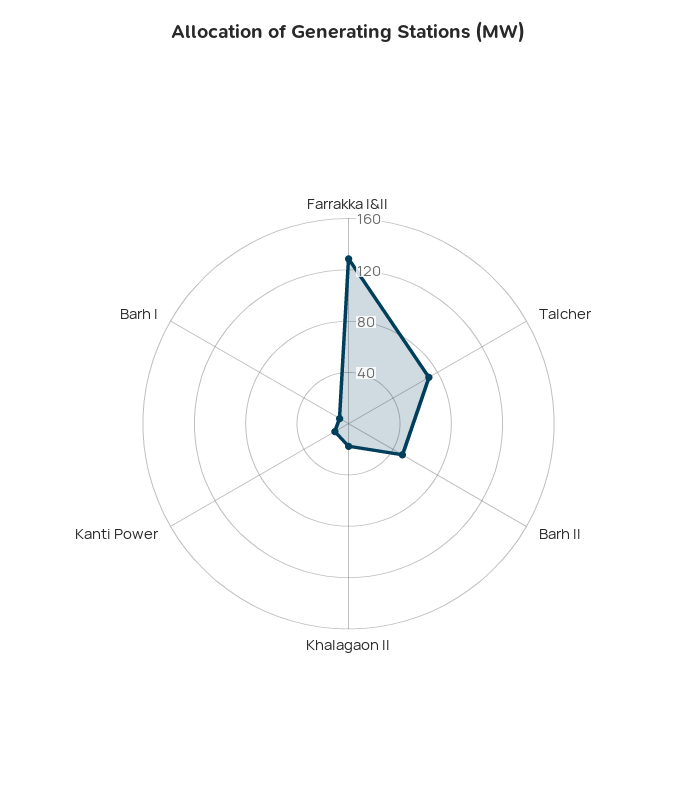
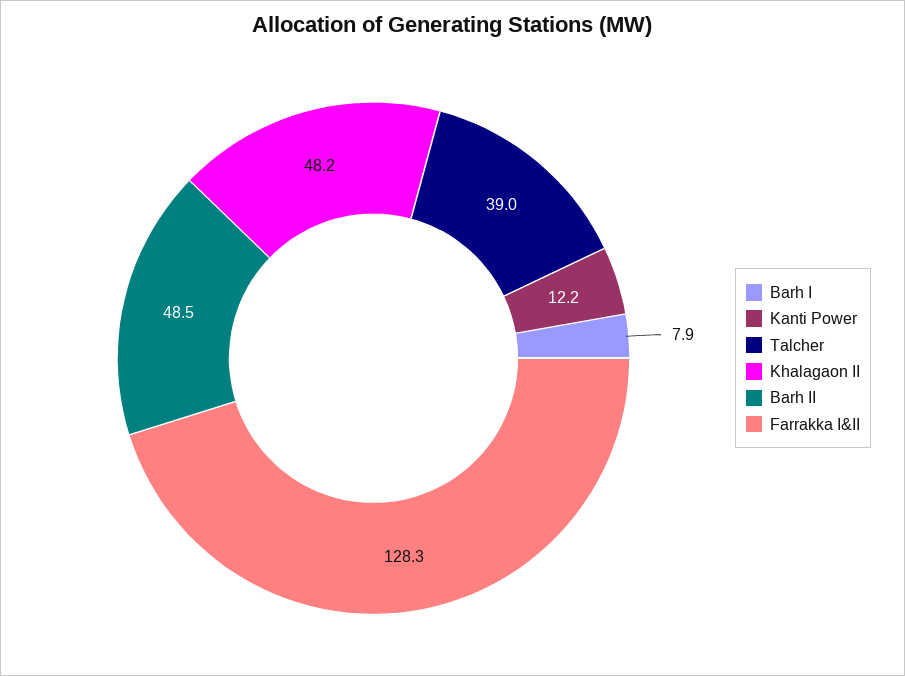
  {
    "Farrakka I&II": 128.3,
-   "Talcher": 70,
+   "Talcher": 39,
    "Barh II": 48.5,
-   "Khalagaon II": 20,
+   "Khalagaon II": 48.2,
    "Kanti Power": 12.2,
    "Barh I": 7.9
  }

